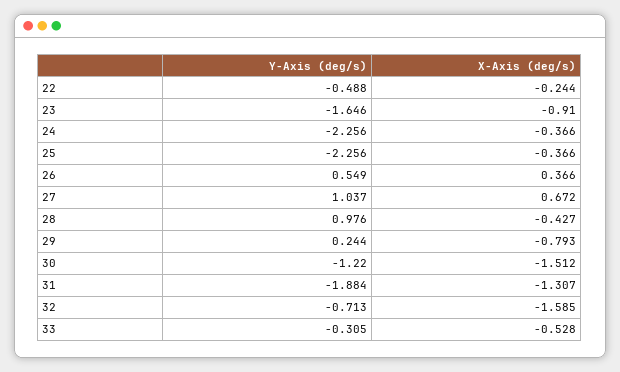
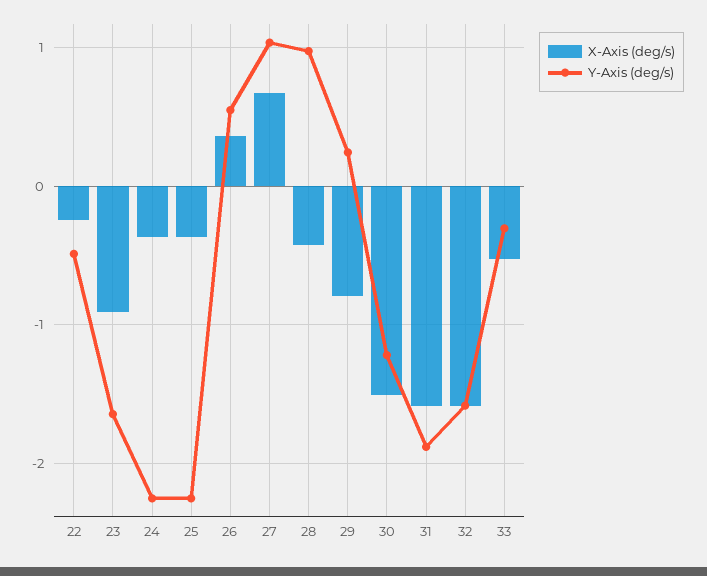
  {
    "Y-Axis (deg/s)": {
      "22": -0.488,
      "23": -1.646,
      "24": -2.256,
      "25": -2.256,
      "26": 0.549,
      "27": 1.037,
      "28": 0.976,
      "29": 0.244,
      "30": -1.22,
      "31": -1.884,
-     "32": -0.713,
+     "32": -1.6,
      "33": -0.305
    },
    "X-Axis (deg/s)": {
      "22": -0.244,
      "23": -0.91,
      "24": -0.366,
      "25": -0.366,
      "26": 0.366,
      "27": 0.672,
      "28": -0.427,
      "29": -0.793,
      "30": -1.512,
-     "31": -1.307,
+     "31": -1.6,
      "32": -1.585,
      "33": -0.528
    }
  }

